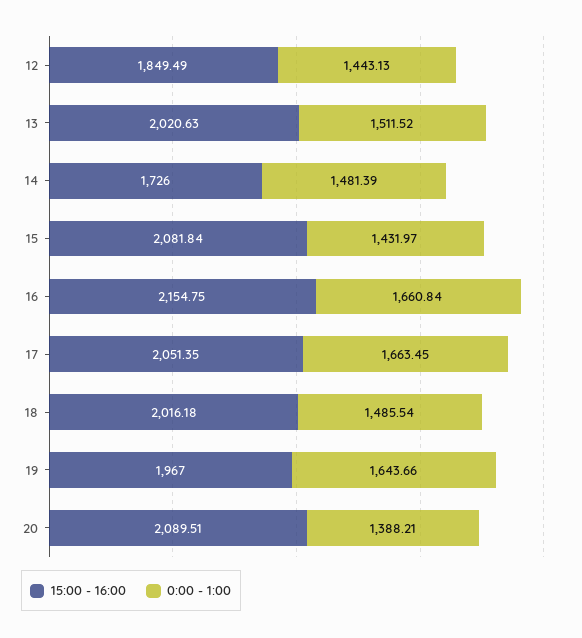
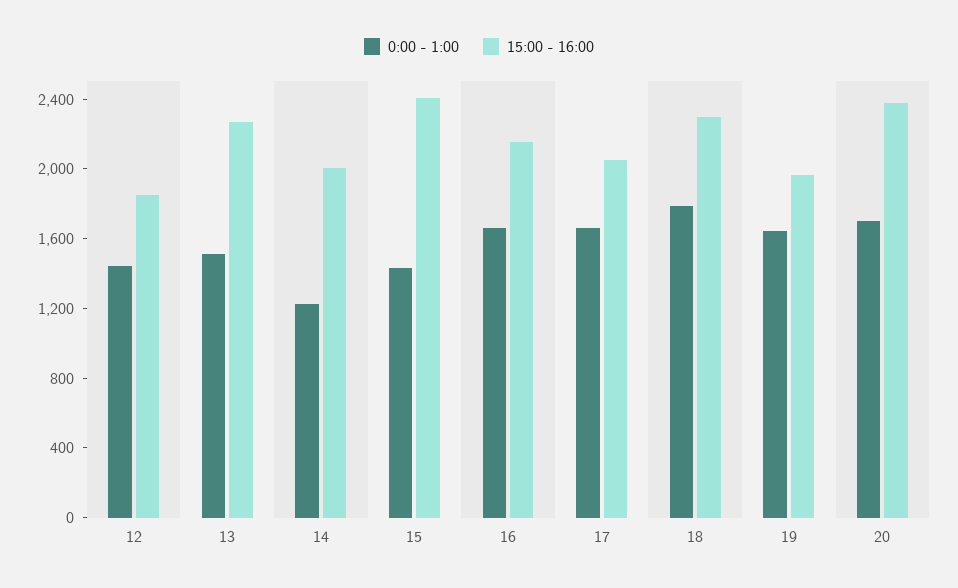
  {
    "15:00 - 16:00": {
      "12": 1849.49,
-     "13": 2020.63,
+     "13": 2300,
-     "14": 1726,
+     "14": 2000,
-     "15": 2081.84,
+     "15": 2400,
      "16": 2154.75,
      "17": 2051.35,
-     "18": 2016.18,
+     "18": 2300,
      "19": 1967,
-     "20": 2089.51
+     "20": 2400
    },
    "0:00 - 1:00": {
      "12": 1443.13,
      "13": 1511.52,
-     "14": 1481.39,
+     "14": 1200,
      "15": 1431.97,
      "16": 1660.84,
      "17": 1663.45,
-     "18": 1485.54,
+     "18": 1800,
      "19": 1643.66,
-     "20": 1388.21
+     "20": 1700
    }
  }

